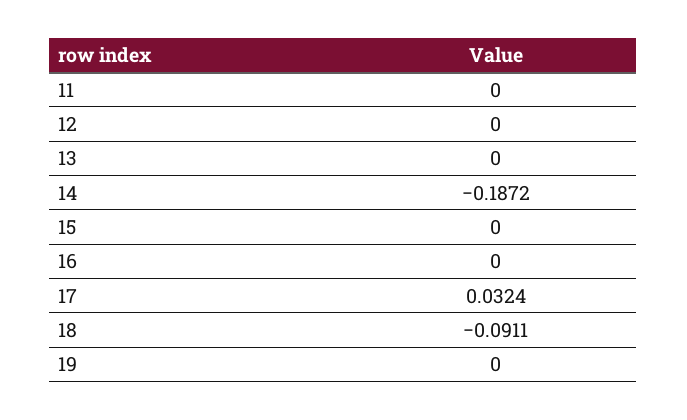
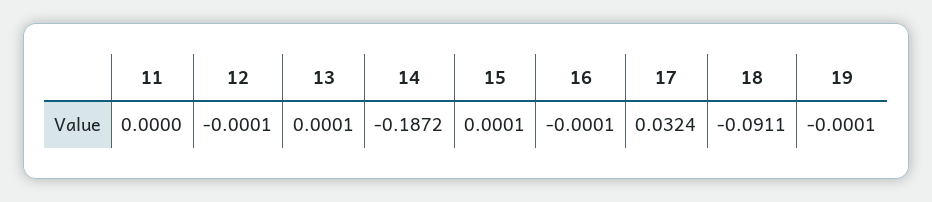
  {
    "11": 0,
-   "12": 0,
+   "12": -0.0001,
-   "13": 0,
+   "13": 0.0001,
    "14": -0.1872,
-   "15": 0,
+   "15": 0.0001,
-   "16": 0,
+   "16": -0.0001,
    "17": 0.0324,
    "18": -0.0911,
-   "19": 0
+   "19": -0.0001
  }

